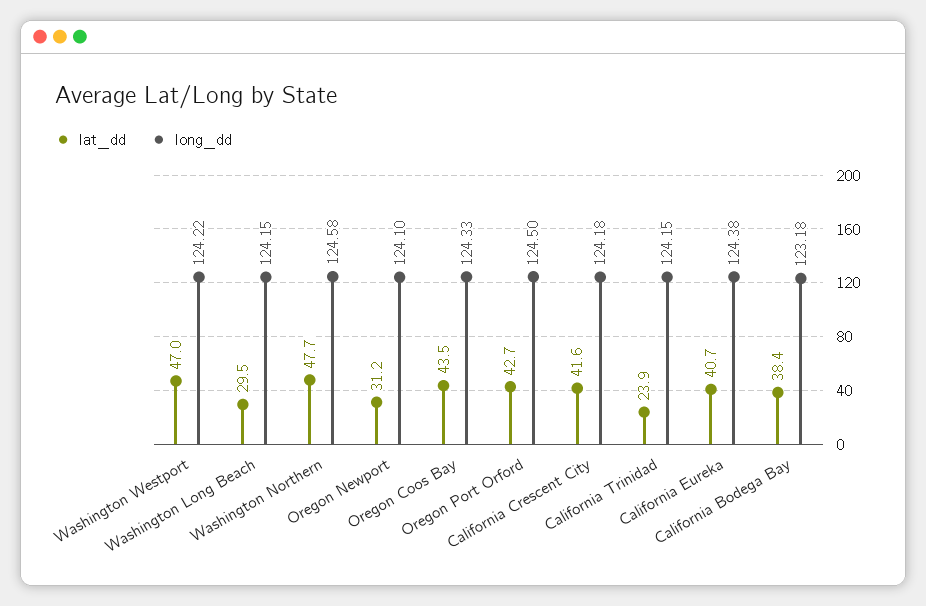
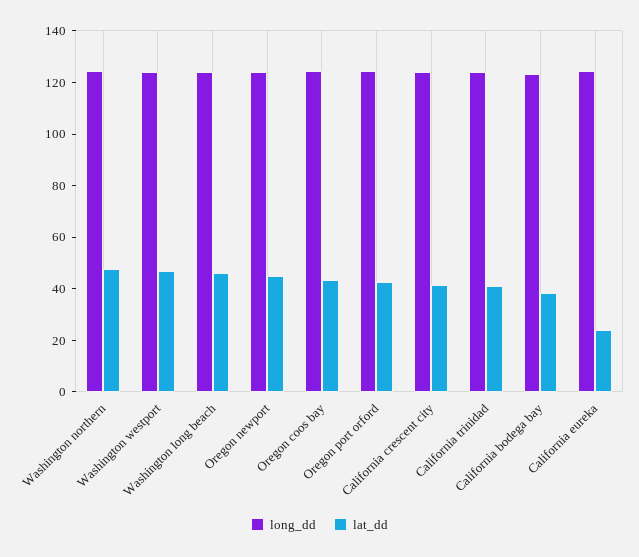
  {
    "lat_dd": {
      "Washington Westport": 47,
-     "Washington Long Beach": 29.5,
+     "Washington Long Beach": 45,
      "Washington Northern": 47.7,
-     "Oregon Newport": 31.2,
+     "Oregon Newport": 45,
      "Oregon Coos Bay": 43.5,
      "Oregon Port Orford": 42.7,
      "California Crescent City": 41.6,
-     "California Trinidad": 23.9,
+     "California Trinidad": 40,
-     "California Eureka": 40.7,
+     "California Eureka": 25,
      "California Bodega Bay": 38.4
    },
    "long_dd": {
      "Washington Westport": 124.22,
      "Washington Long Beach": 124.15,
      "Washington Northern": 124.58,
      "Oregon Newport": 124.1,
      "Oregon Coos Bay": 124.33,
      "Oregon Port Orford": 124.5,
      "California Crescent City": 124.18,
      "California Trinidad": 124.15,
      "California Eureka": 124.38,
      "California Bodega Bay": 123.18
    }
  }

